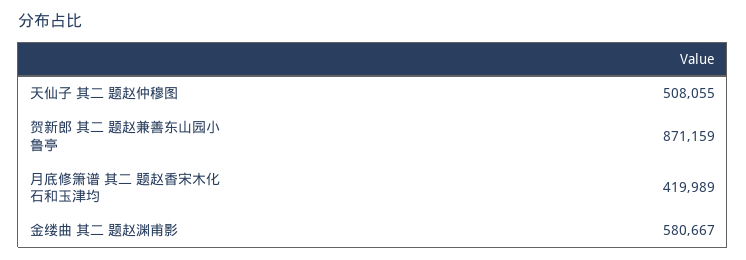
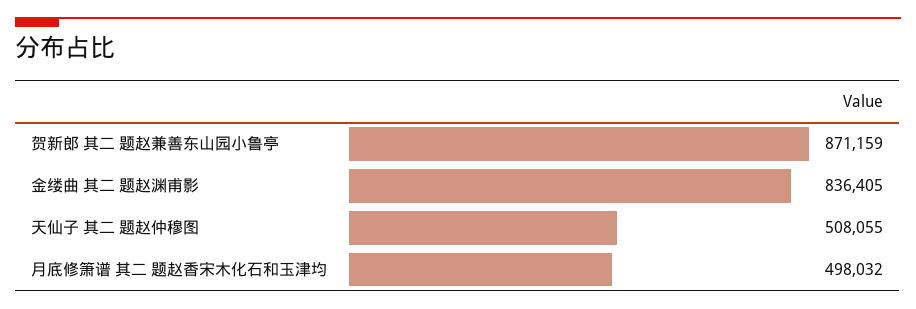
  {
    "天仙子 其二 题赵仲穆图": 508055,
    "贺新郎 其二 题赵兼善东山园小鲁亭": 871159,
-   "月底修箫谱 其二 题赵香宋木化石和玉津均": 419989,
+   "月底修箫谱 其二 题赵香宋木化石和玉津均": 498032,
-   "金缕曲 其二 题赵渊甫影": 580667
+   "金缕曲 其二 题赵渊甫影": 836405
  }

